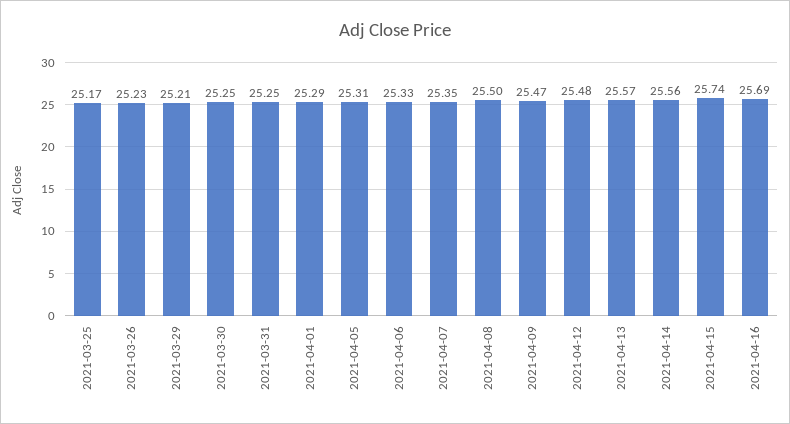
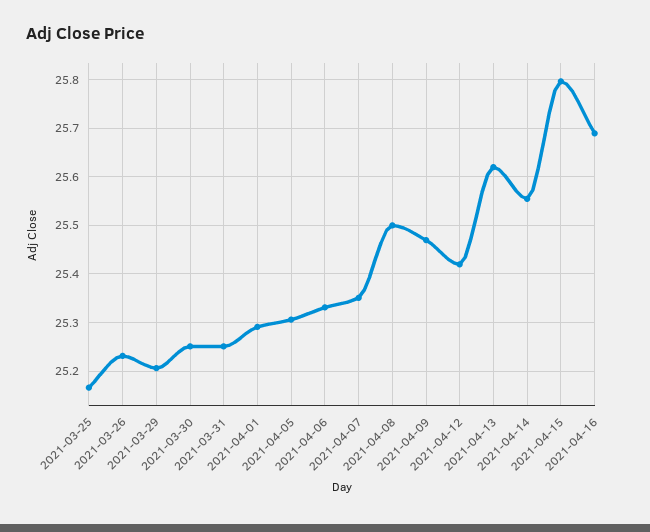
  {
    "2021-03-25": 25.17,
    "2021-03-26": 25.23,
    "2021-03-29": 25.21,
    "2021-03-30": 25.25,
    "2021-03-31": 25.25,
    "2021-04-01": 25.29,
    "2021-04-05": 25.31,
    "2021-04-06": 25.33,
    "2021-04-07": 25.35,
    "2021-04-08": 25.5,
    "2021-04-09": 25.47,
-   "2021-04-12": 25.48,
+   "2021-04-12": 25.42,
-   "2021-04-13": 25.57,
+   "2021-04-13": 25.62,
    "2021-04-14": 25.56,
-   "2021-04-15": 25.74,
+   "2021-04-15": 25.8,
    "2021-04-16": 25.69
  }

